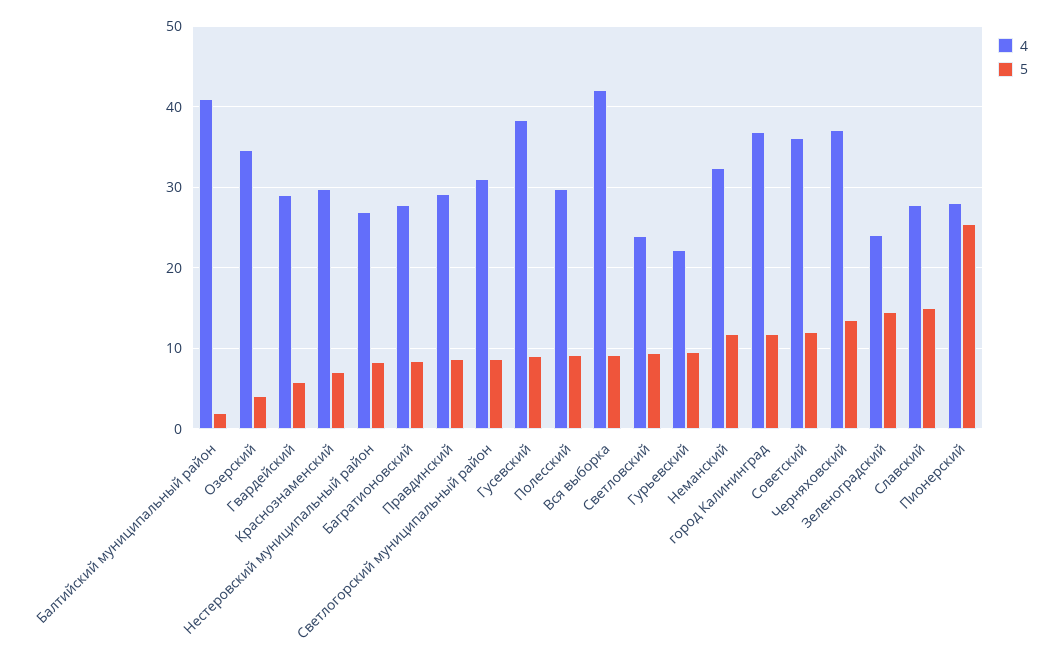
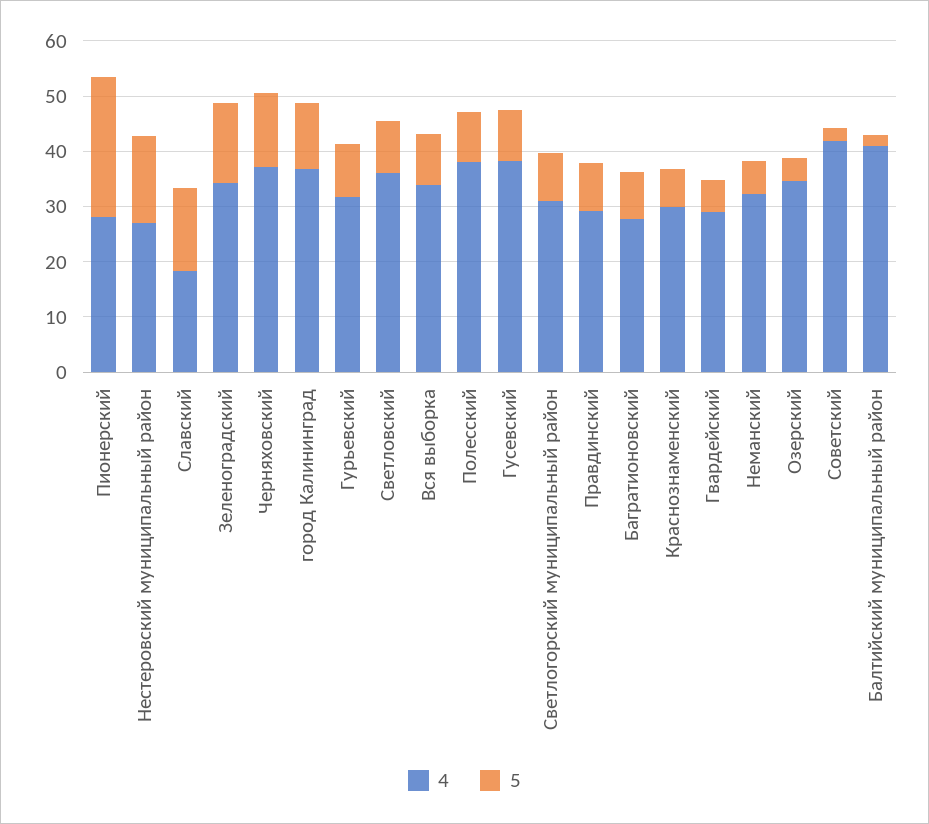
  {
    "4": {
      "Балтийский муниципальный район": 41,
      "Озерский": 35,
      "Гвардейский": 29,
      "Краснознаменский": 30,
      "Нестеровский муниципальный район": 27,
      "Багратионовский": 28,
      "Правдинский": 29,
      "Светлогорский муниципальный район": 31,
      "Гусевский": 38,
-     "Полесский": 30,
+     "Полесский": 38,
-     "Вся выборка": 42,
+     "Вся выборка": 34,
-     "Светловский": 24,
+     "Светловский": 36,
-     "Гурьевский": 22,
+     "Гурьевский": 32,
      "Неманский": 32,
      "город Калининград": 37,
-     "Советский": 36,
+     "Советский": 42,
      "Черняховский": 37,
-     "Зеленоградский": 24,
+     "Зеленоградский": 34,
-     "Славский": 28,
+     "Славский": 18,
      "Пионерский": 28
    },
    "5": {
      "Балтийский муниципальный район": 2,
      "Озерский": 4,
      "Гвардейский": 6,
      "Краснознаменский": 7,
-     "Нестеровский муниципальный район": 8,
+     "Нестеровский муниципальный район": 16,
      "Багратионовский": 8,
      "Правдинский": 9,
      "Светлогорский муниципальный район": 9,
      "Гусевский": 9,
      "Полесский": 9,
      "Вся выборка": 9,
      "Светловский": 9,
      "Гурьевский": 10,
-     "Неманский": 12,
+     "Неманский": 6,
      "город Калининград": 12,
-     "Советский": 12,
+     "Советский": 2,
      "Черняховский": 14,
      "Зеленоградский": 14,
      "Славский": 15,
      "Пионерский": 25
    }
  }

